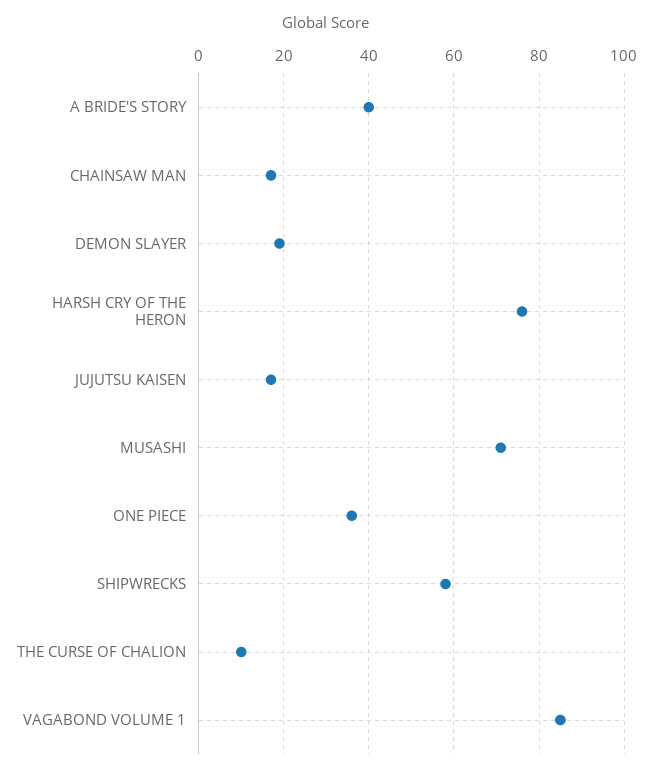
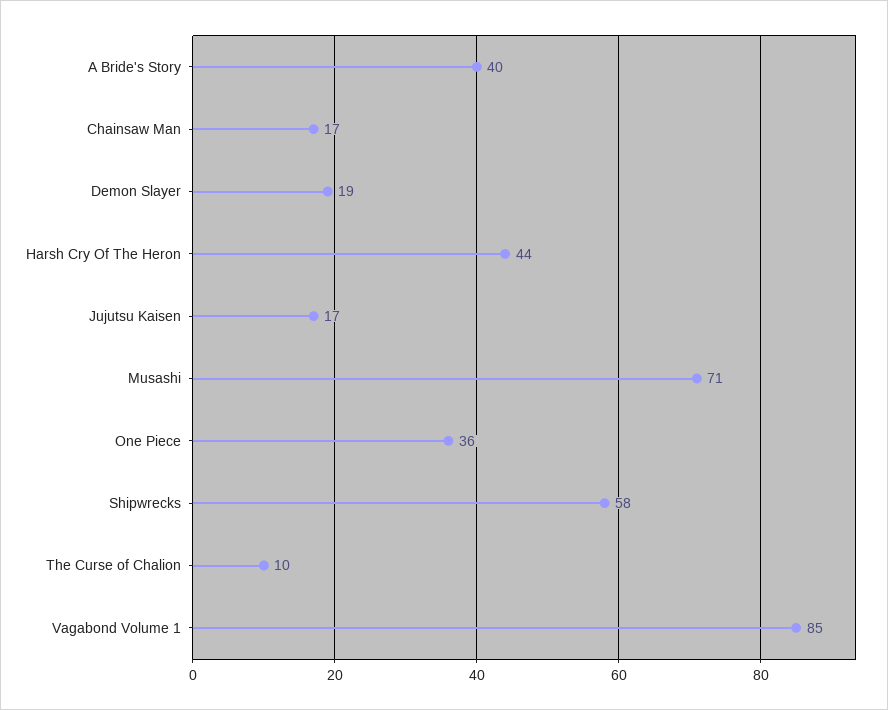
  {
    "A BRIDE'S STORY": 40,
    "CHAINSAW MAN": 17,
    "DEMON SLAYER": 19,
-   "HARSH CRY OF THE HERON": 75,
+   "HARSH CRY OF THE HERON": 44,
    "JUJUTSU KAISEN": 17,
    "MUSASHI": 71,
    "ONE PIECE": 36,
    "SHIPWRECKS": 58,
    "THE CURSE OF CHALION": 10,
    "VAGABOND VOLUME 1": 85
  }

